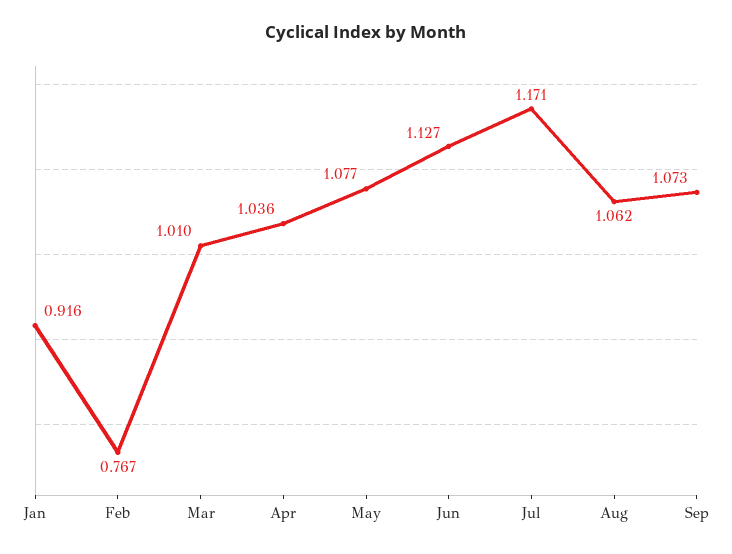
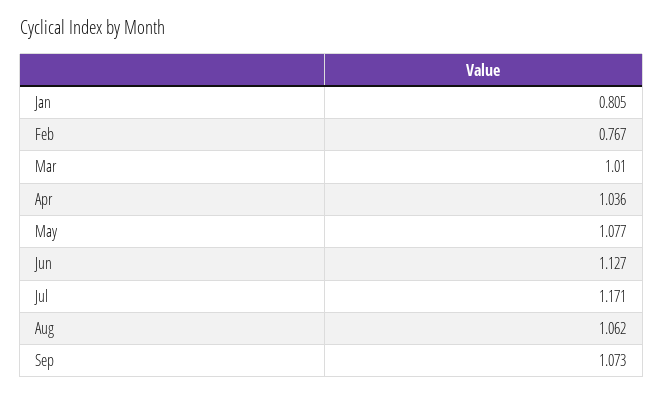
  {
-   "Jan": 0.916,
+   "Jan": 0.805,
    "Feb": 0.767,
    "Mar": 1.01,
    "Apr": 1.036,
    "May": 1.077,
    "Jun": 1.127,
    "Jul": 1.171,
    "Aug": 1.062,
    "Sep": 1.073
  }

